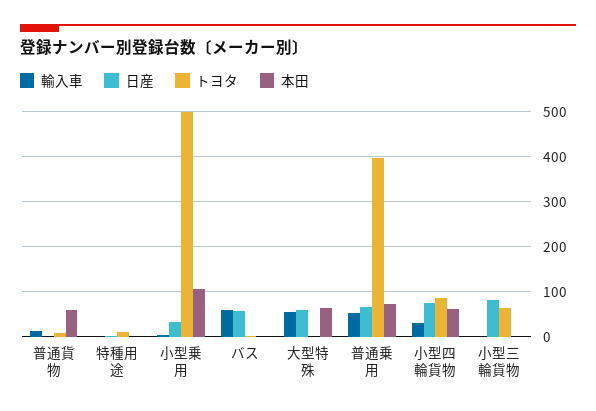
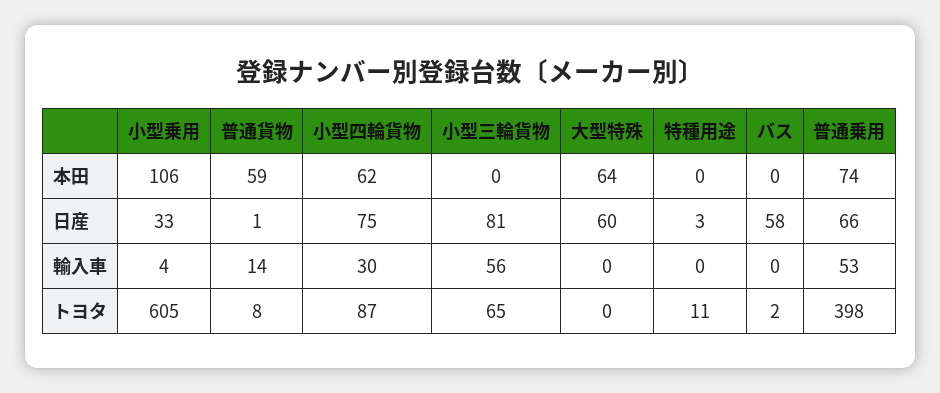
  {
    "輸入車": {
      "普通貨物": 14,
      "特種用途": 0,
      "小型乗用": 4,
-     "バス": 60,
+     "バス": 0,
-     "大型特殊": 60,
+     "大型特殊": 0,
      "普通乗用": 53,
      "小型四輪貨物": 30,
-     "小型三輪貨物": 0
+     "小型三輪貨物": 56
    },
    "日産": {
      "普通貨物": 1,
      "特種用途": 3,
      "小型乗用": 33,
      "バス": 58,
      "大型特殊": 60,
      "普通乗用": 66,
      "小型四輪貨物": 75,
      "小型三輪貨物": 81
    },
    "トヨタ": {
      "普通貨物": 8,
      "特種用途": 11,
-     "小型乗用": 500,
+     "小型乗用": 605,
      "バス": 2,
      "大型特殊": 0,
      "普通乗用": 398,
      "小型四輪貨物": 87,
      "小型三輪貨物": 65
    },
    "本田": {
      "普通貨物": 59,
      "特種用途": 0,
      "小型乗用": 106,
      "バス": 0,
      "大型特殊": 64,
      "普通乗用": 74,
      "小型四輪貨物": 62,
      "小型三輪貨物": 0
    }
  }

